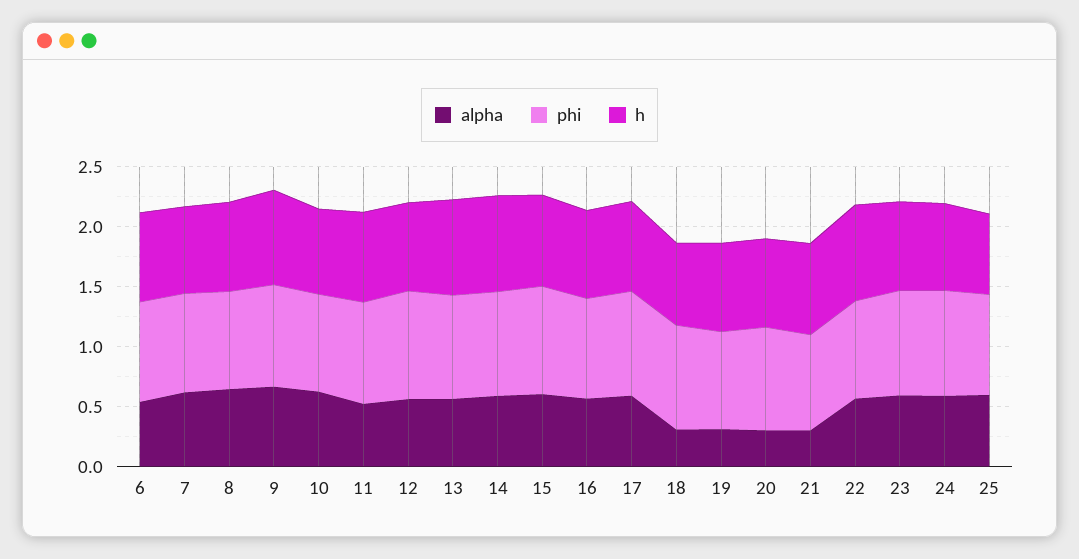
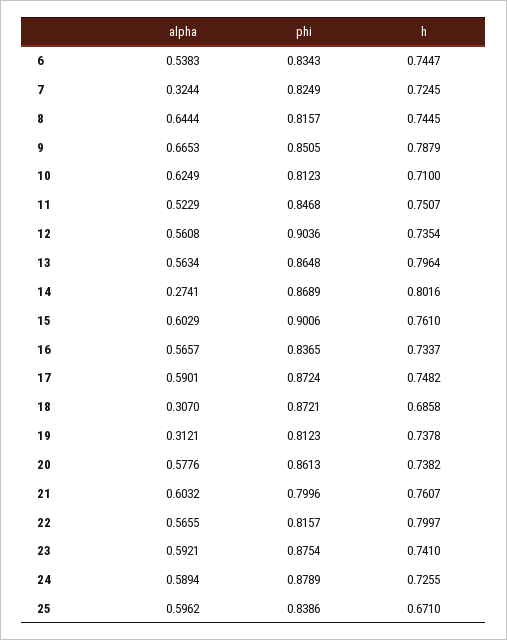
  {
    "alpha": {
      "6": 0.5383,
-     "7": 0.6,
+     "7": 0.3244,
      "8": 0.6444,
      "9": 0.6653,
      "10": 0.6249,
      "11": 0.5229,
      "12": 0.5608,
      "13": 0.5634,
-     "14": 0.6,
+     "14": 0.2741,
      "15": 0.6029,
      "16": 0.5657,
      "17": 0.5901,
      "18": 0.307,
      "19": 0.3121,
-     "20": 0.3,
+     "20": 0.5776,
-     "21": 0.3,
+     "21": 0.6032,
      "22": 0.5655,
      "23": 0.5921,
      "24": 0.5894,
      "25": 0.5962
    },
    "phi": {
      "6": 0.8343,
      "7": 0.8249,
      "8": 0.8157,
      "9": 0.8505,
      "10": 0.8123,
      "11": 0.8468,
      "12": 0.9036,
      "13": 0.8648,
      "14": 0.8689,
      "15": 0.9006,
      "16": 0.8365,
      "17": 0.8724,
      "18": 0.8721,
      "19": 0.8123,
      "20": 0.8613,
      "21": 0.7996,
      "22": 0.8157,
      "23": 0.8754,
      "24": 0.8789,
      "25": 0.8386
    },
    "h": {
      "6": 0.7447,
      "7": 0.7245,
      "8": 0.7445,
      "9": 0.7879,
      "10": 0.71,
      "11": 0.7507,
      "12": 0.7354,
      "13": 0.7964,
      "14": 0.8016,
      "15": 0.761,
      "16": 0.7337,
      "17": 0.7482,
      "18": 0.6858,
      "19": 0.7378,
      "20": 0.7382,
      "21": 0.7607,
      "22": 0.7997,
      "23": 0.741,
      "24": 0.7255,
      "25": 0.671
    }
  }

